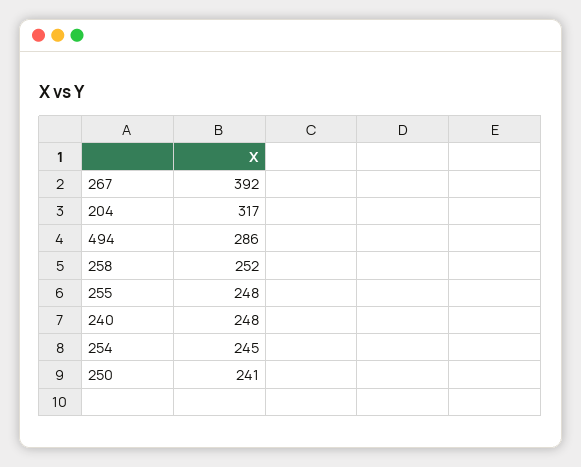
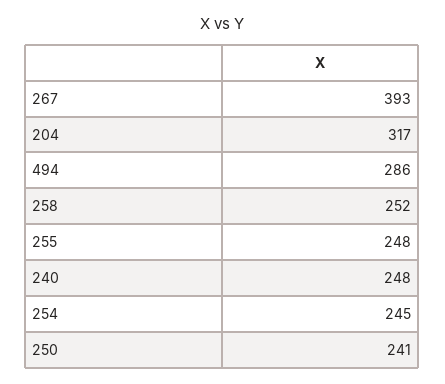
  {
-   "267": 392,
+   "267": 393,
    "204": 317,
    "494": 286,
    "258": 252,
    "255": 248,
    "240": 248,
    "254": 245,
    "250": 241
  }

